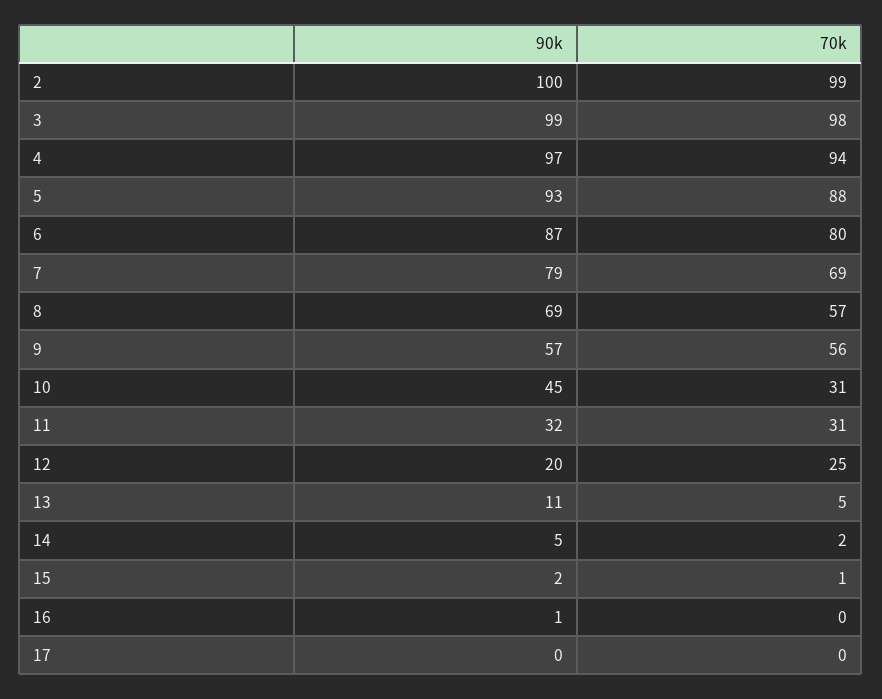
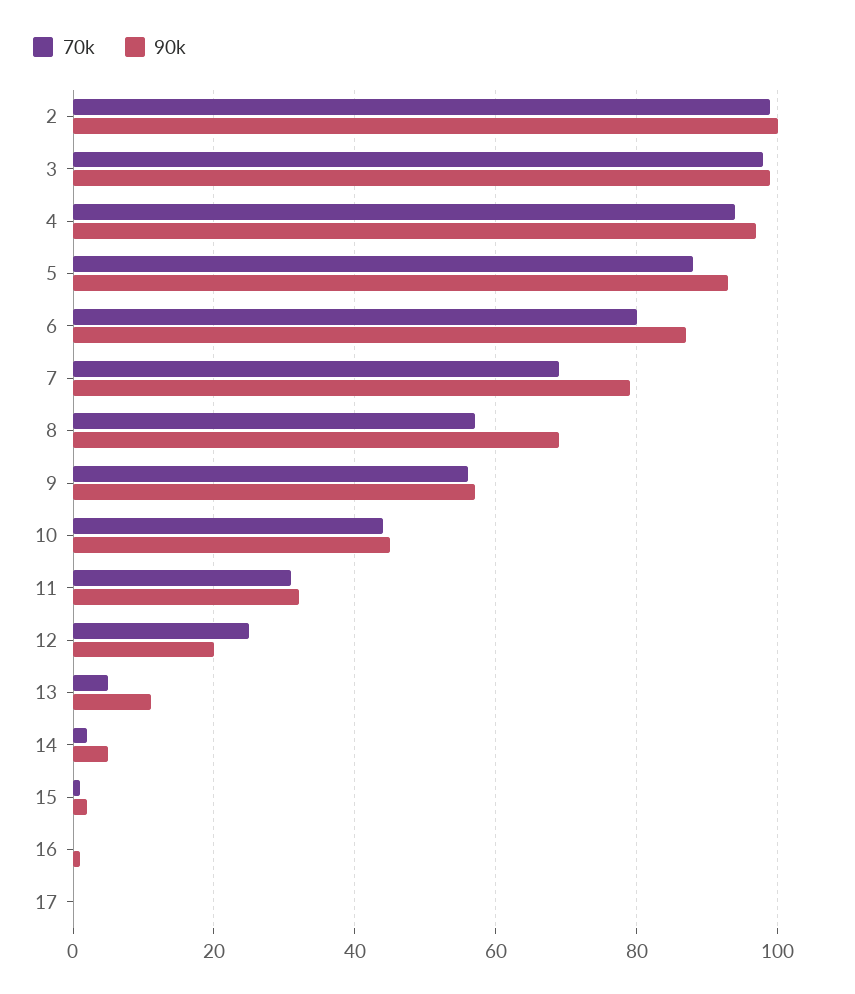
  {
    "90k": {
      "2": 100,
      "3": 99,
      "4": 97,
      "5": 93,
      "6": 87,
      "7": 79,
      "8": 69,
      "9": 57,
      "10": 45,
      "11": 32,
      "12": 20,
      "13": 11,
      "14": 5,
      "15": 2,
      "16": 1,
      "17": 0
    },
    "70k": {
      "2": 99,
      "3": 98,
      "4": 94,
      "5": 88,
      "6": 80,
      "7": 69,
      "8": 57,
      "9": 56,
-     "10": 31,
+     "10": 45,
      "11": 31,
      "12": 25,
      "13": 5,
      "14": 2,
      "15": 1,
      "16": 0,
      "17": 0
    }
  }

